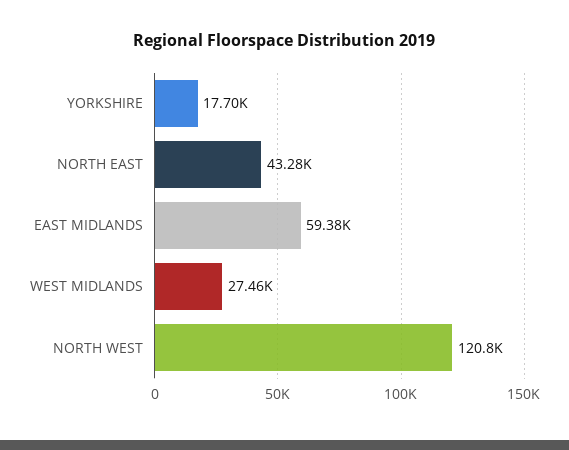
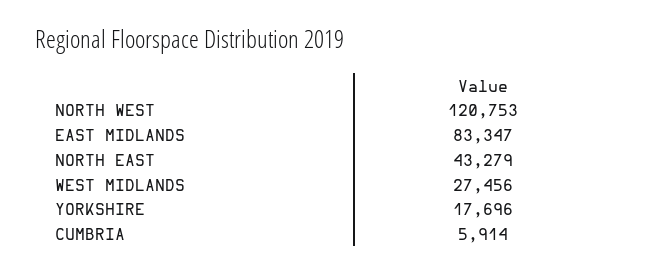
  {
    "YORKSHIRE": 17696,
    "NORTH EAST": 43279,
-   "EAST MIDLANDS": 59380,
+   "EAST MIDLANDS": 83347,
    "WEST MIDLANDS": 27456,
-   "NORTH WEST": 120753
+   "NORTH WEST": 120753,
+   "CUMBRIA": 5914
  }

